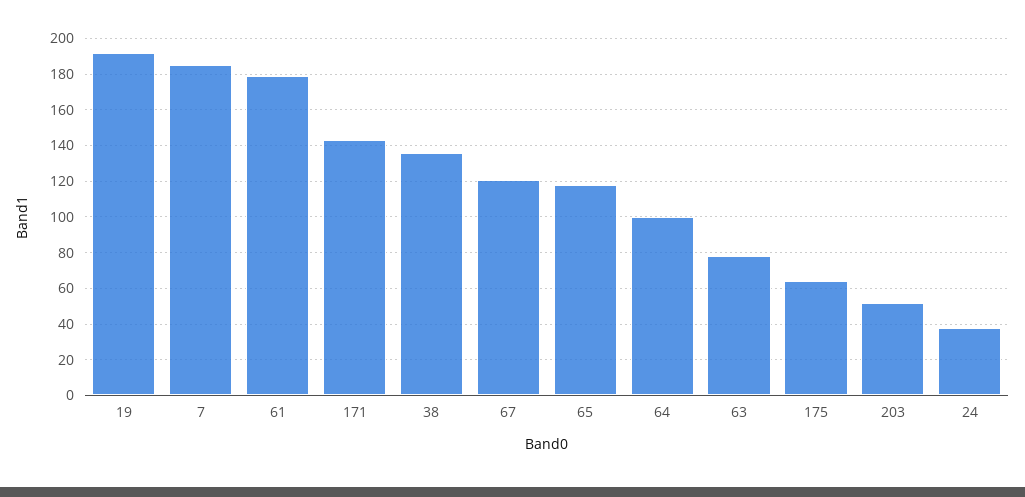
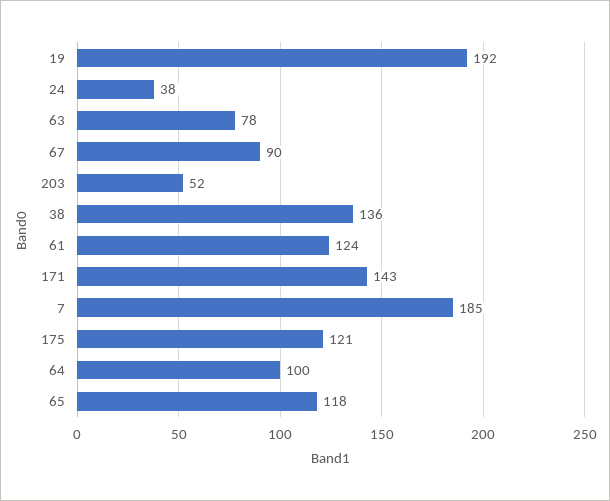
  {
    "19": 192,
    "7": 185,
-   "61": 180,
+   "61": 124,
    "171": 143,
    "38": 136,
-   "67": 120,
+   "67": 90,
    "65": 118,
    "64": 100,
    "63": 78,
-   "175": 65,
+   "175": 121,
    "203": 52,
    "24": 38
  }

